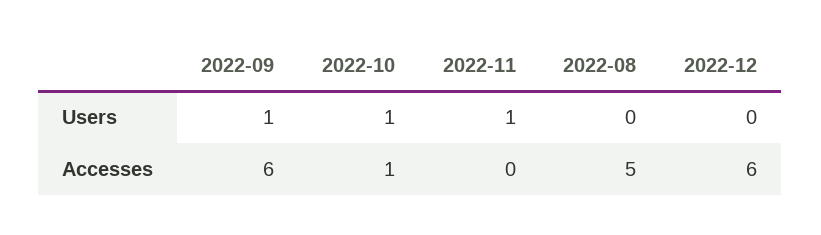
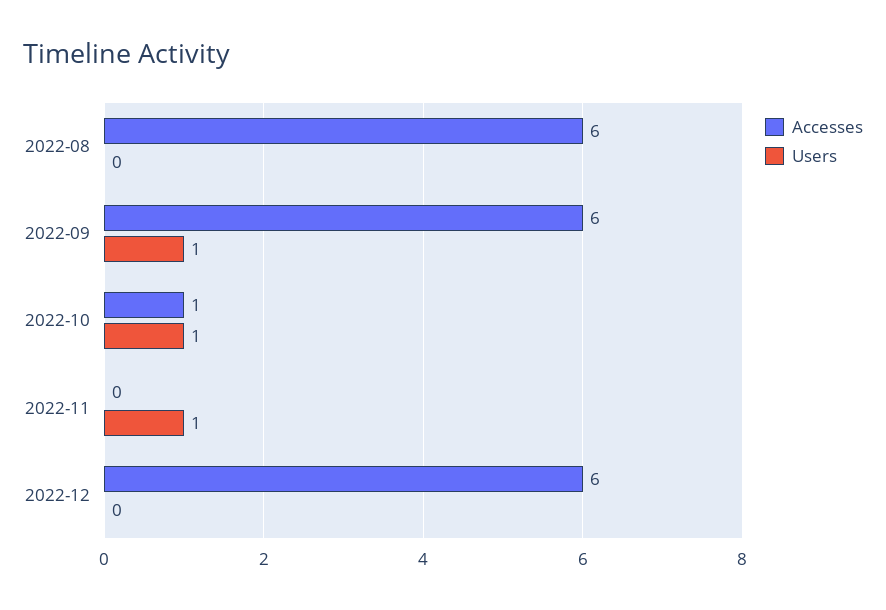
  {
    "Users": {
      "2022-09": 1,
      "2022-10": 1,
      "2022-11": 1,
      "2022-08": 0,
      "2022-12": 0
    },
    "Accesses": {
      "2022-09": 6,
      "2022-10": 1,
      "2022-11": 0,
-     "2022-08": 5,
+     "2022-08": 6,
      "2022-12": 6
    }
  }

